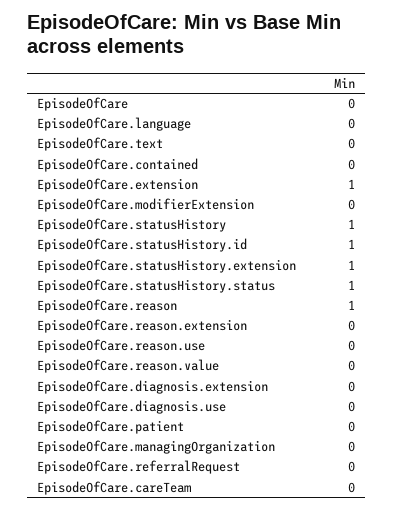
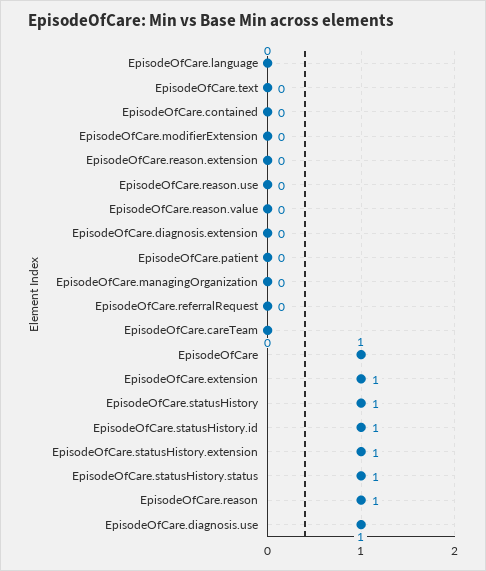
  {
-   "EpisodeOfCare": 0,
+   "EpisodeOfCare": 1,
    "EpisodeOfCare.language": 0,
    "EpisodeOfCare.text": 0,
    "EpisodeOfCare.contained": 0,
    "EpisodeOfCare.extension": 1,
    "EpisodeOfCare.modifierExtension": 0,
    "EpisodeOfCare.statusHistory": 1,
    "EpisodeOfCare.statusHistory.id": 1,
    "EpisodeOfCare.statusHistory.extension": 1,
    "EpisodeOfCare.statusHistory.status": 1,
    "EpisodeOfCare.reason": 1,
    "EpisodeOfCare.reason.extension": 0,
    "EpisodeOfCare.reason.use": 0,
    "EpisodeOfCare.reason.value": 0,
    "EpisodeOfCare.diagnosis.extension": 0,
-   "EpisodeOfCare.diagnosis.use": 0,
+   "EpisodeOfCare.diagnosis.use": 1,
    "EpisodeOfCare.patient": 0,
    "EpisodeOfCare.managingOrganization": 0,
    "EpisodeOfCare.referralRequest": 0,
    "EpisodeOfCare.careTeam": 0
  }

